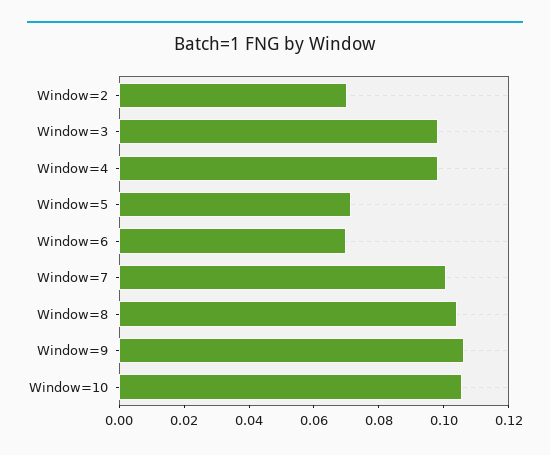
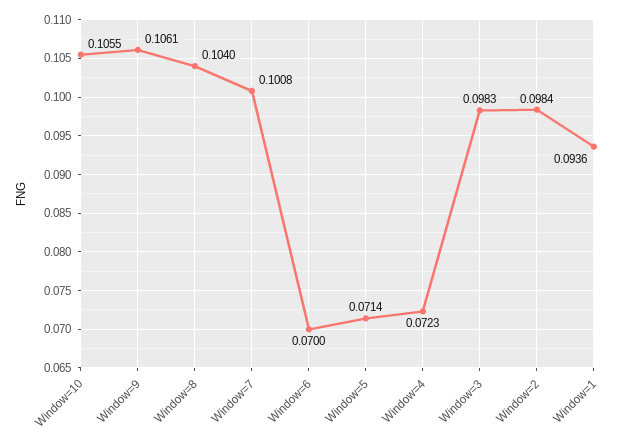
  {
-   "Window=2": 0.07,
+   "Window=2": 0.0984,
    "Window=3": 0.0983,
-   "Window=4": 0.1,
+   "Window=4": 0.0723,
    "Window=5": 0.0714,
    "Window=6": 0.07,
    "Window=7": 0.1008,
    "Window=8": 0.104,
    "Window=9": 0.1061,
-   "Window=10": 0.1055
+   "Window=10": 0.1055,
+   "Window=1": 0.0936
  }

